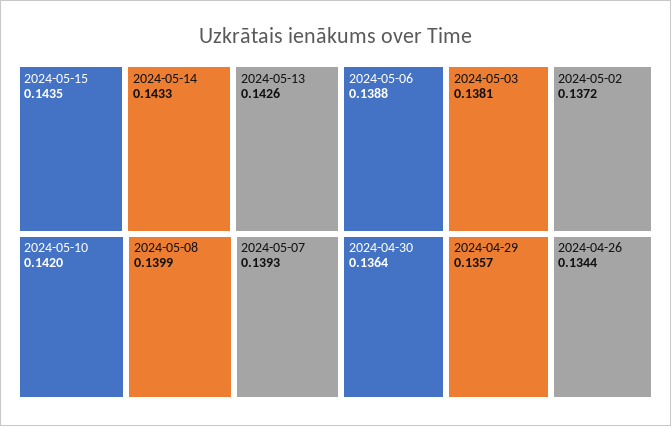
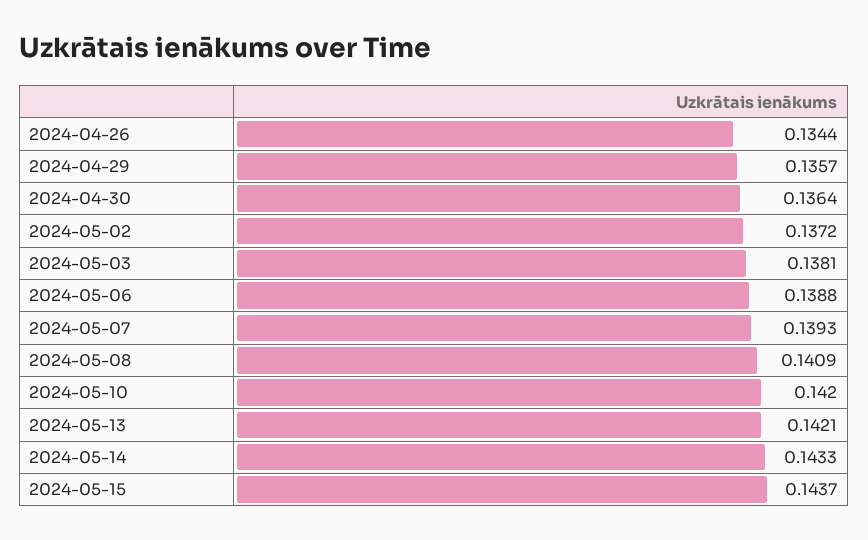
  {
-   "2024-05-15": 0.1435,
+   "2024-05-15": 0.1437,
    "2024-05-14": 0.1433,
-   "2024-05-13": 0.1426,
+   "2024-05-13": 0.1421,
    "2024-05-10": 0.142,
-   "2024-05-08": 0.1399,
+   "2024-05-08": 0.1409,
    "2024-05-07": 0.1393,
    "2024-05-06": 0.1388,
    "2024-05-03": 0.1381,
    "2024-05-02": 0.1372,
    "2024-04-30": 0.1364,
    "2024-04-29": 0.1357,
    "2024-04-26": 0.1344
  }

